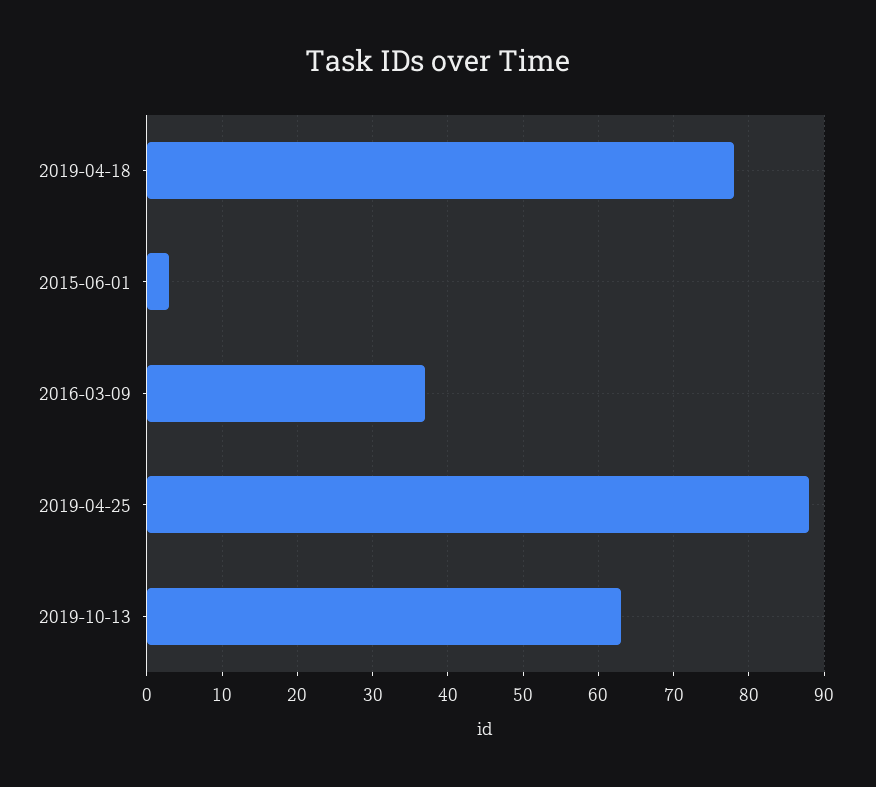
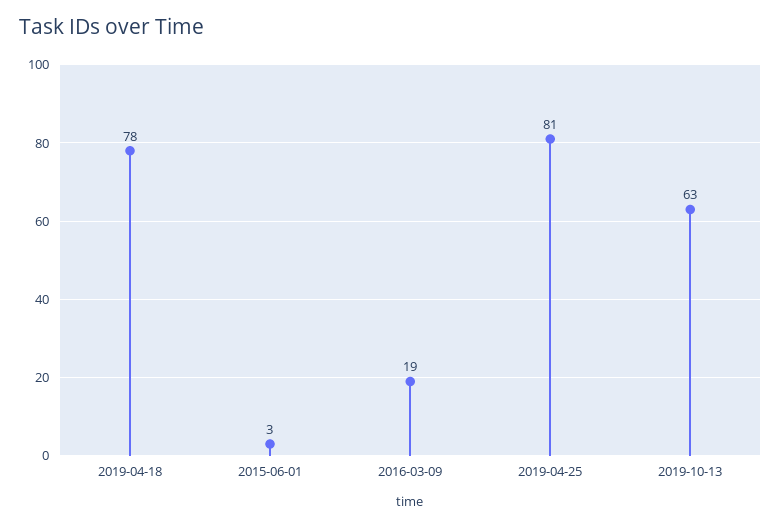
  {
    "2019-04-18": 78,
    "2015-06-01": 3,
-   "2016-03-09": 37,
+   "2016-03-09": 19,
-   "2019-04-25": 88,
+   "2019-04-25": 81,
    "2019-10-13": 63
  }

